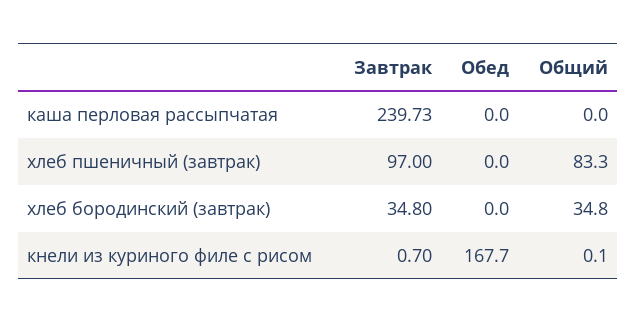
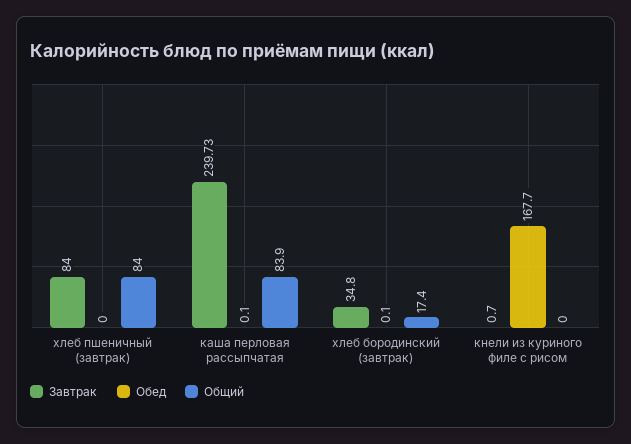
  {
    "Завтрак": {
      "каша перловая рассыпчатая": 239.73,
-     "хлеб пшеничный (завтрак)": 97,
+     "хлеб пшеничный (завтрак)": 84,
      "хлеб бородинский (завтрак)": 34.8,
      "кнели из куриного филе с рисом": 0.7
    },
    "Обед": {
-     "каша перловая рассыпчатая": 0,
+     "каша перловая рассыпчатая": 0.1,
      "хлеб пшеничный (завтрак)": 0,
-     "хлеб бородинский (завтрак)": 0,
+     "хлеб бородинский (завтрак)": 0.1,
      "кнели из куриного филе с рисом": 167.7
    },
    "Общий": {
-     "каша перловая рассыпчатая": 0,
+     "каша перловая рассыпчатая": 83.9,
-     "хлеб пшеничный (завтрак)": 83.3,
+     "хлеб пшеничный (завтрак)": 84,
-     "хлеб бородинский (завтрак)": 34.8,
+     "хлеб бородинский (завтрак)": 17.4,
-     "кнели из куриного филе с рисом": 0.1
+     "кнели из куриного филе с рисом": 0
    }
  }

